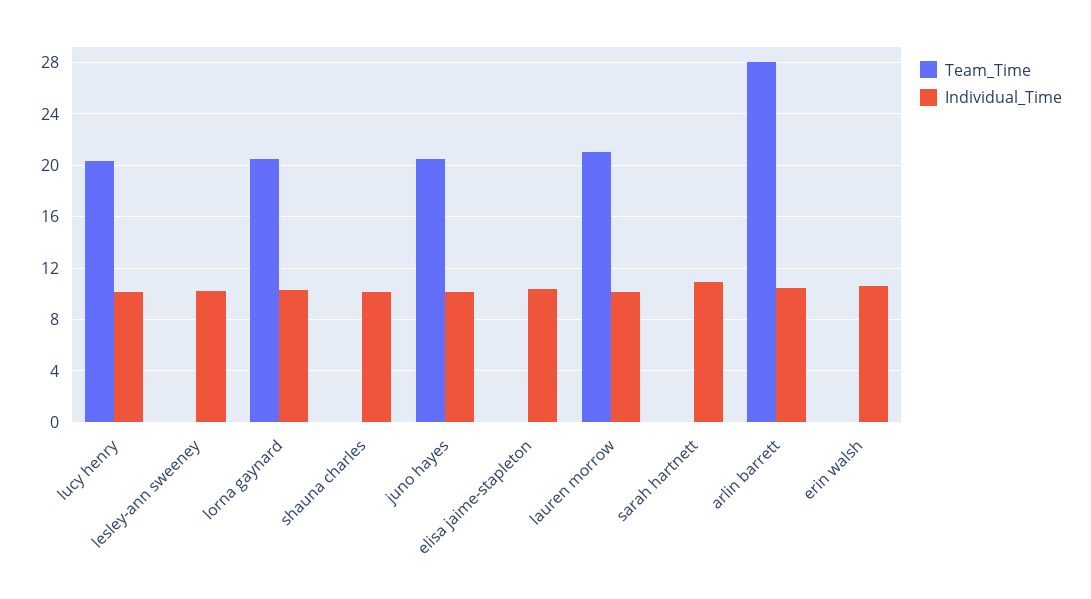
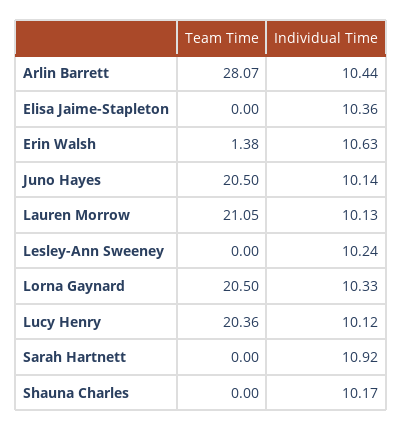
  {
    "Team_Time": {
      "lucy henry": 20.36,
      "lesley-ann sweeney": 0,
      "lorna gaynard": 20.5,
      "shauna charles": 0,
      "juno hayes": 20.5,
      "elisa jaime-stapleton": 0,
      "lauren morrow": 21.05,
      "sarah hartnett": 0,
      "arlin barrett": 28.07,
-     "erin walsh": 0
+     "erin walsh": 1.38
    },
    "Individual_Time": {
      "lucy henry": 10.12,
      "lesley-ann sweeney": 10.24,
      "lorna gaynard": 10.33,
      "shauna charles": 10.17,
      "juno hayes": 10.14,
      "elisa jaime-stapleton": 10.36,
      "lauren morrow": 10.13,
      "sarah hartnett": 10.92,
      "arlin barrett": 10.44,
      "erin walsh": 10.63
    }
  }

